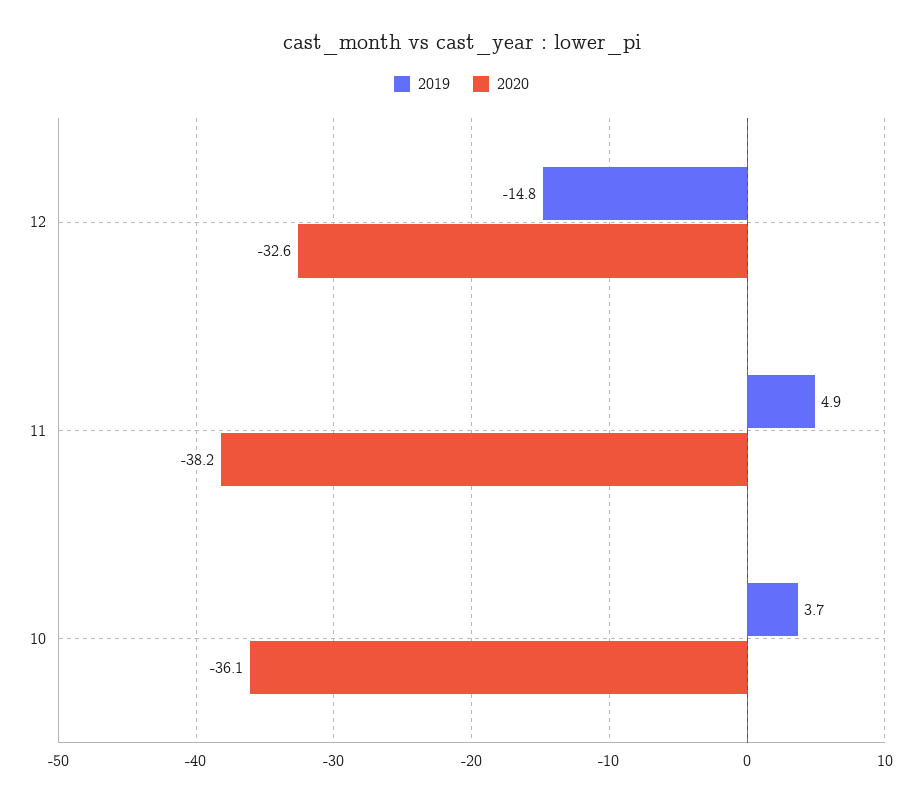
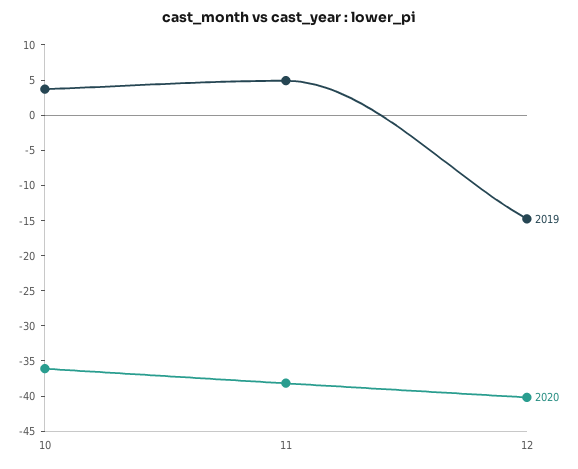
  {
    "2019": {
      "12": -14.8,
      "11": 4.9,
      "10": 3.7
    },
    "2020": {
-     "12": -32.6,
+     "12": -40,
      "11": -38.2,
      "10": -36.1
    }
  }

